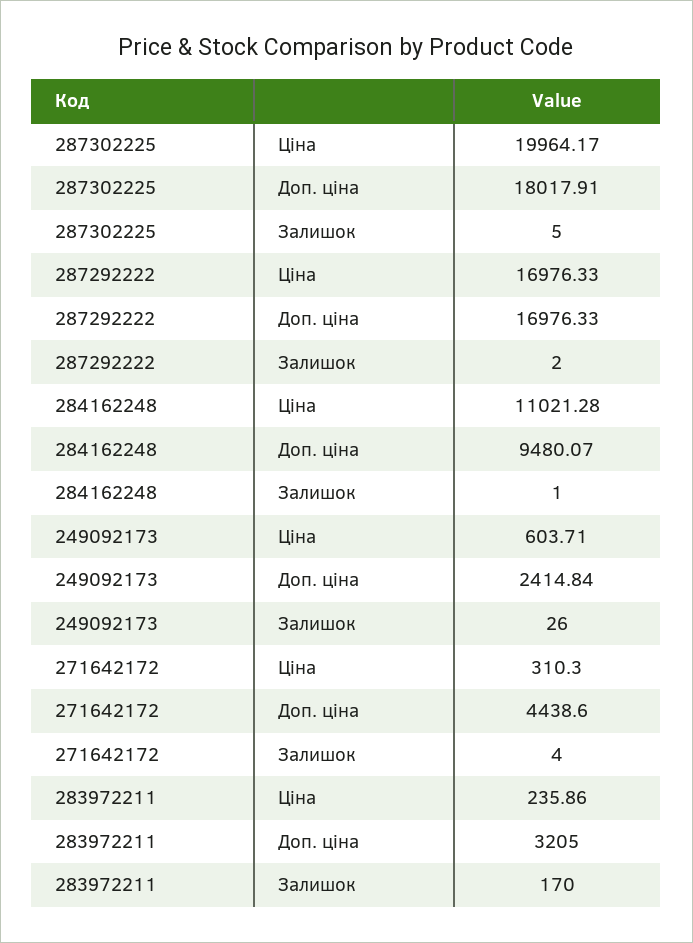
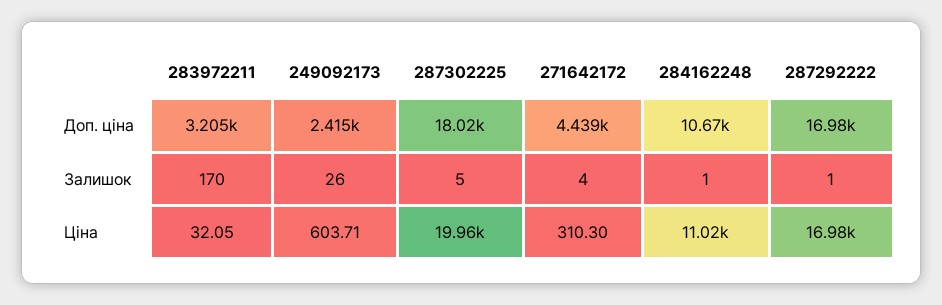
  {
    "287302225": {
      "Ціна": 19964.17,
      "Доп. ціна": 18017.91,
      "Залишок": 5
    },
    "287292222": {
      "Ціна": 16976.33,
      "Доп. ціна": 16976.33,
-     "Залишок": 2
+     "Залишок": 1
    },
    "284162248": {
      "Ціна": 11021.28,
-     "Доп. ціна": 9480.07,
+     "Доп. ціна": 10670,
      "Залишок": 1
    },
    "249092173": {
      "Ціна": 603.71,
      "Доп. ціна": 2414.84,
      "Залишок": 26
    },
    "271642172": {
      "Ціна": 310.3,
      "Доп. ціна": 4438.6,
      "Залишок": 4
    },
    "283972211": {
-     "Ціна": 235.86,
+     "Ціна": 32.05,
      "Доп. ціна": 3205,
      "Залишок": 170
    }
  }

